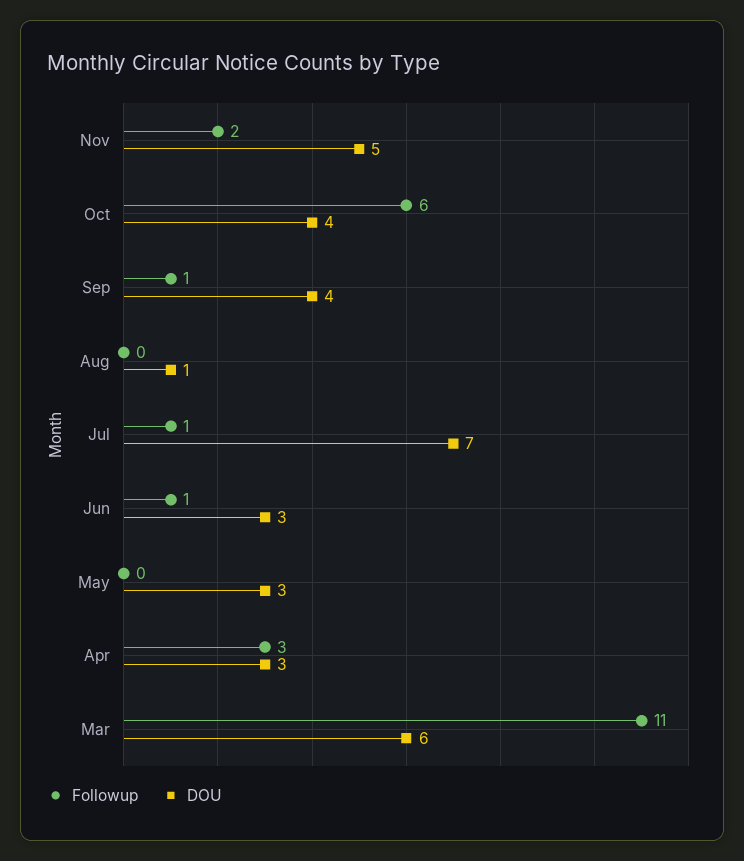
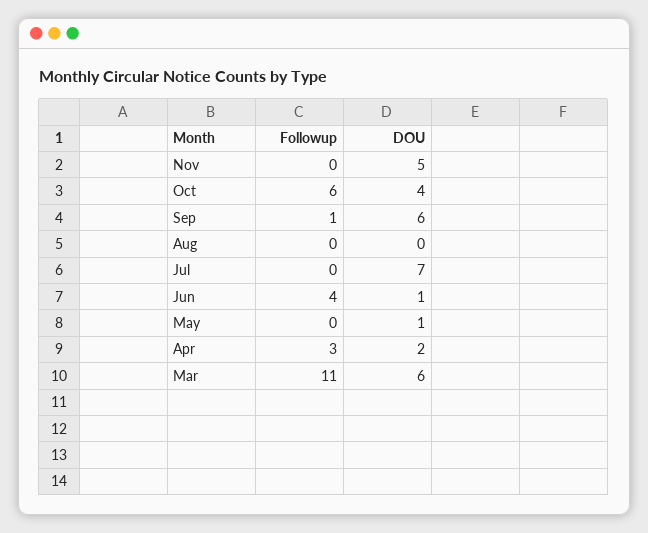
  {
    "Followup": {
-     "Nov": 2,
+     "Nov": 0,
      "Oct": 6,
      "Sep": 1,
      "Aug": 0,
-     "Jul": 1,
+     "Jul": 0,
-     "Jun": 1,
+     "Jun": 4,
      "May": 0,
      "Apr": 3,
      "Mar": 11
    },
    "DOU": {
      "Nov": 5,
      "Oct": 4,
-     "Sep": 4,
+     "Sep": 6,
-     "Aug": 1,
+     "Aug": 0,
      "Jul": 7,
-     "Jun": 3,
+     "Jun": 1,
-     "May": 3,
+     "May": 1,
-     "Apr": 3,
+     "Apr": 2,
      "Mar": 6
    }
  }

